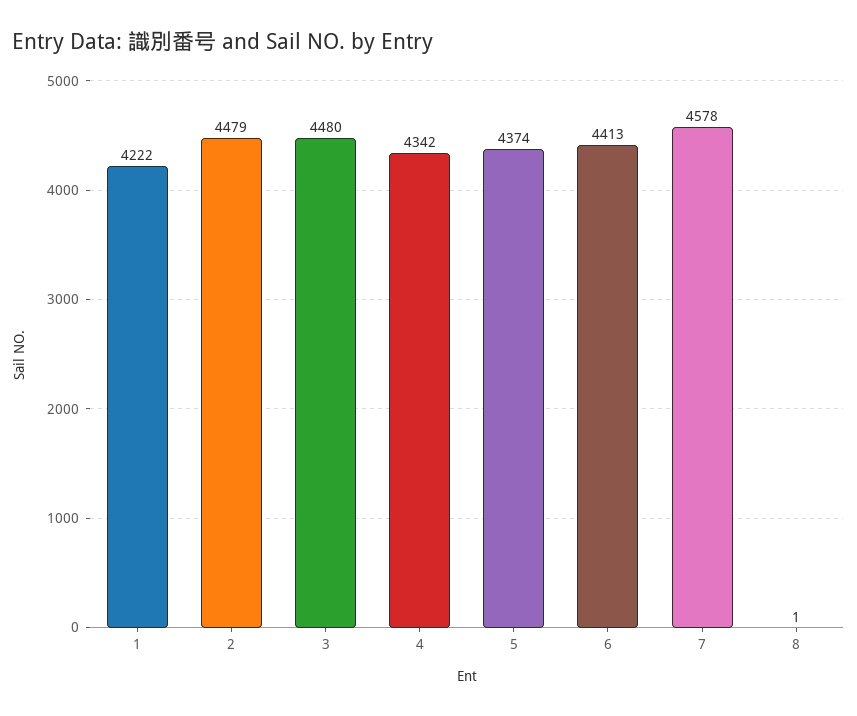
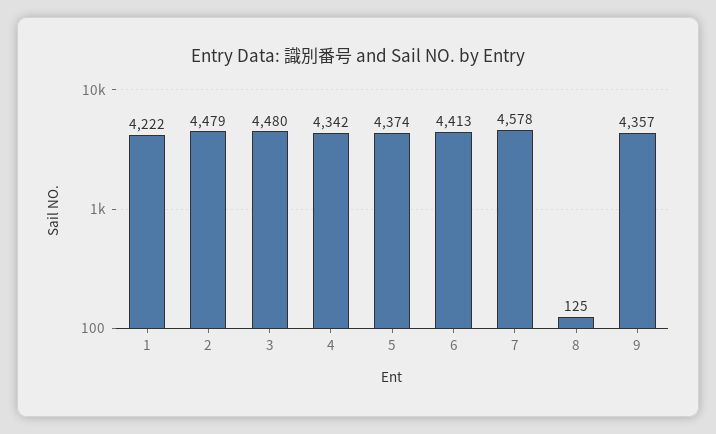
  {
    "1": 4222,
    "2": 4479,
    "3": 4480,
    "4": 4342,
    "5": 4374,
    "6": 4413,
    "7": 4578,
-   "8": 1
+   "8": 125,
+   "9": 4357
  }

